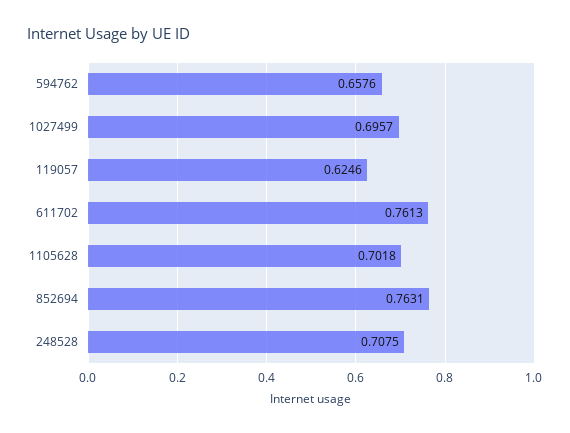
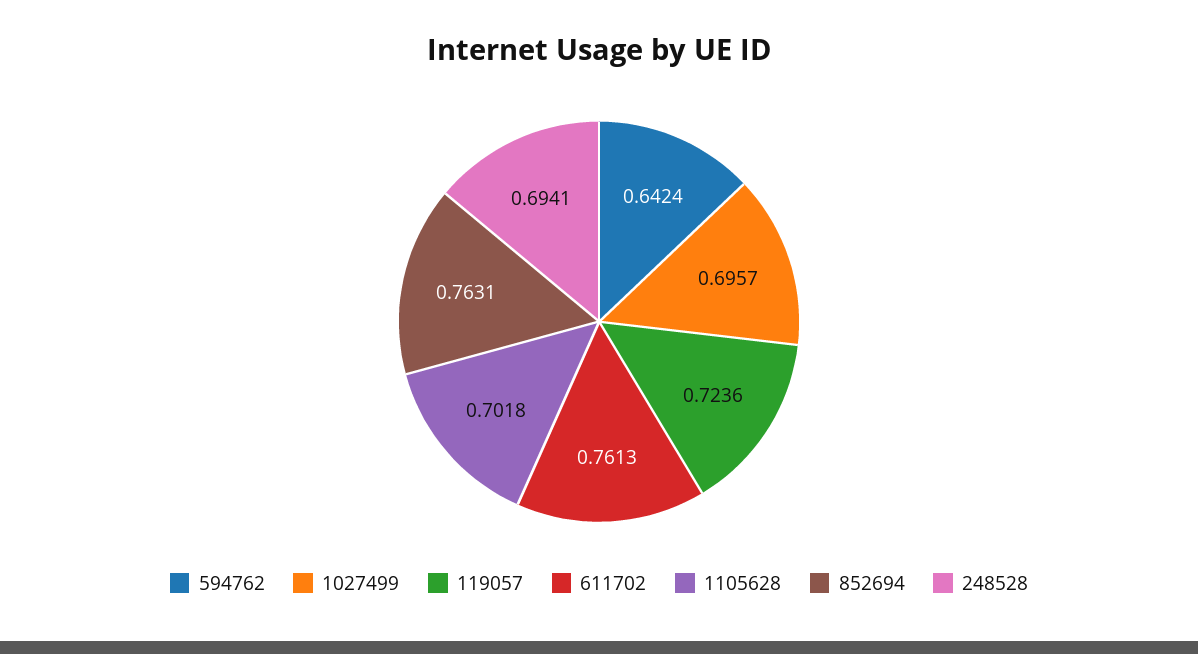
  {
-   "594762": 0.6576,
+   "594762": 0.6424,
    "1027499": 0.6957,
-   "119057": 0.6246,
+   "119057": 0.7236,
    "611702": 0.7613,
    "1105628": 0.7018,
    "852694": 0.7631,
-   "248528": 0.7075
+   "248528": 0.6941
  }

